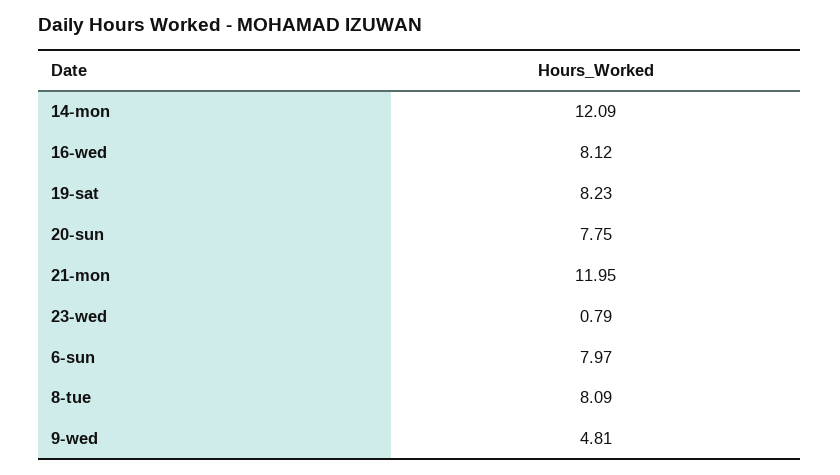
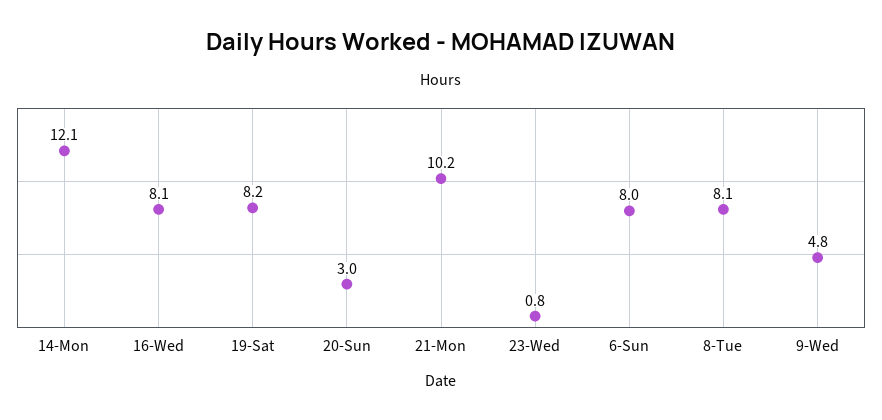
  {
    "14-mon": 12.09,
    "16-wed": 8.12,
    "19-sat": 8.23,
-   "20-sun": 7.75,
+   "20-sun": 3,
-   "21-mon": 11.95,
+   "21-mon": 10.2,
    "23-wed": 0.79,
    "6-sun": 7.97,
    "8-tue": 8.09,
    "9-wed": 4.81
  }

